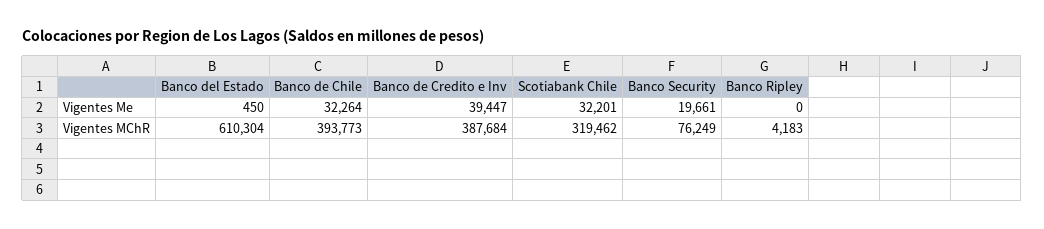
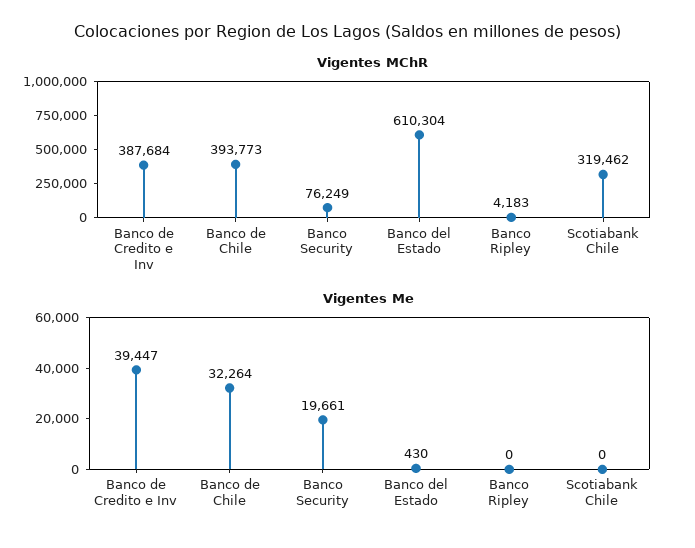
  {
    "Vigentes Me": {
-     "Banco del Estado": 450,
+     "Banco del Estado": 430,
      "Banco de Chile": 32264,
      "Banco de Credito e Inv": 39447,
-     "Scotiabank Chile": 32201,
+     "Scotiabank Chile": 0,
      "Banco Security": 19661,
      "Banco Ripley": 0
    },
    "Vigentes MChR": {
      "Banco del Estado": 610304,
      "Banco de Chile": 393773,
      "Banco de Credito e Inv": 387684,
      "Scotiabank Chile": 319462,
      "Banco Security": 76249,
      "Banco Ripley": 4183
    }
  }

